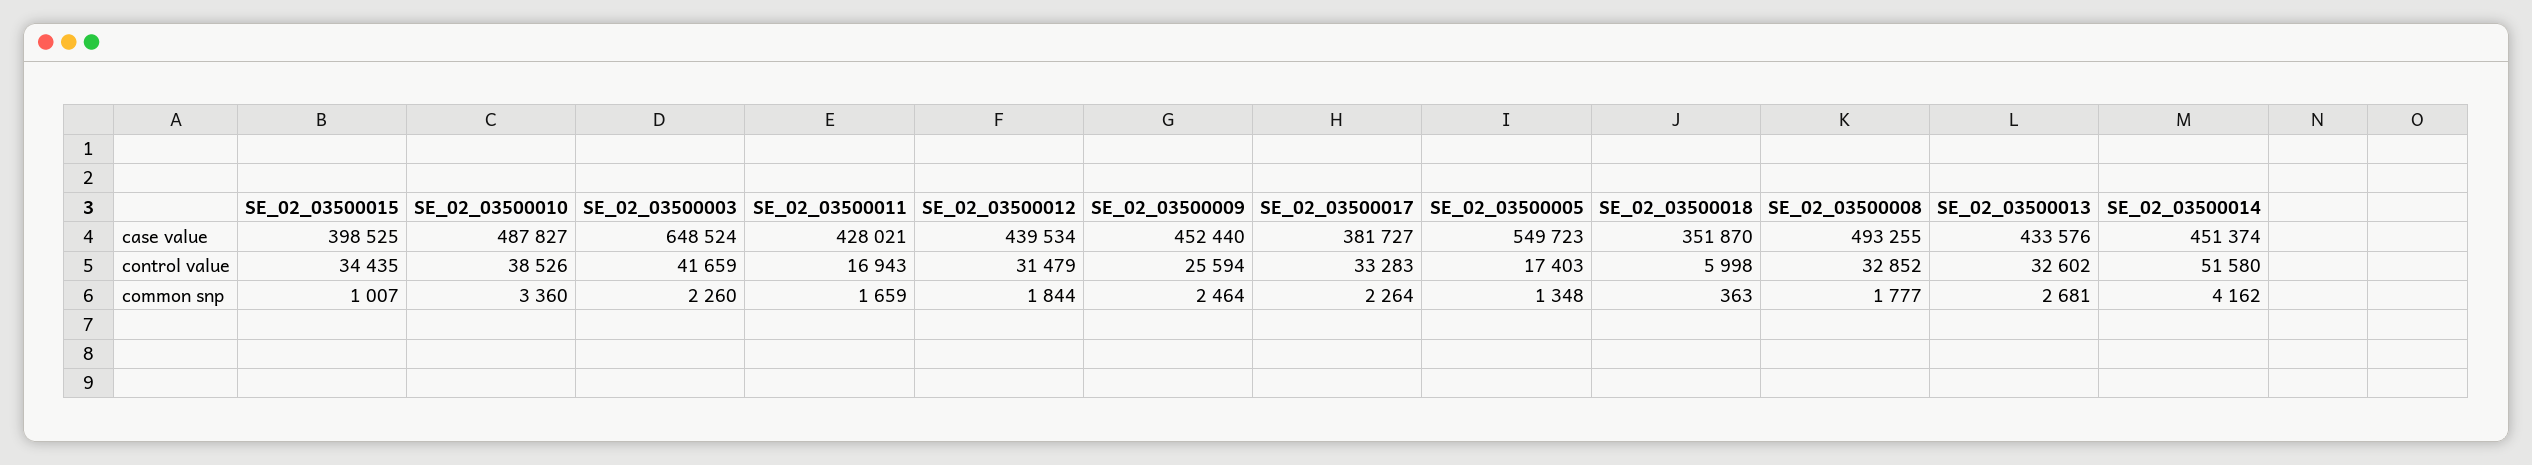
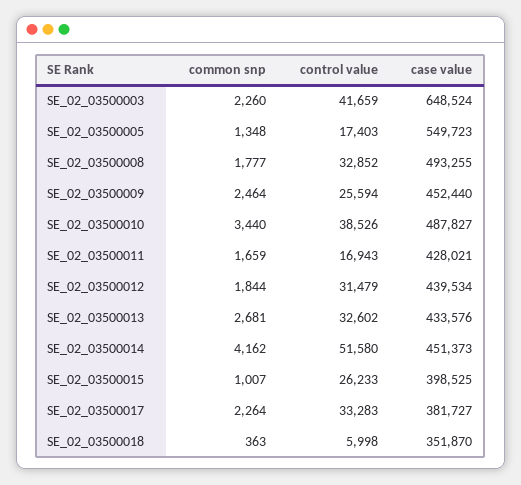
  {
    "SE_02_03500015": {
      "case value": 398525,
-     "control value": 34435,
+     "control value": 26233,
      "common snp": 1007
    },
    "SE_02_03500010": {
      "case value": 487827,
      "control value": 38526,
-     "common snp": 3360
+     "common snp": 3440
    },
    "SE_02_03500003": {
      "case value": 648524,
      "control value": 41659,
      "common snp": 2260
    },
    "SE_02_03500011": {
      "case value": 428021,
      "control value": 16943,
      "common snp": 1659
    },
    "SE_02_03500012": {
      "case value": 439534,
      "control value": 31479,
      "common snp": 1844
    },
    "SE_02_03500009": {
      "case value": 452440,
      "control value": 25594,
      "common snp": 2464
    },
    "SE_02_03500017": {
      "case value": 381727,
      "control value": 33283,
      "common snp": 2264
    },
    "SE_02_03500005": {
      "case value": 549723,
      "control value": 17403,
      "common snp": 1348
    },
    "SE_02_03500018": {
      "case value": 351870,
      "control value": 5998,
      "common snp": 363
    },
    "SE_02_03500008": {
      "case value": 493255,
      "control value": 32852,
      "common snp": 1777
    },
    "SE_02_03500013": {
      "case value": 433576,
      "control value": 32602,
      "common snp": 2681
    },
    "SE_02_03500014": {
-     "case value": 451374,
+     "case value": 451373,
      "control value": 51580,
      "common snp": 4162
    }
  }

